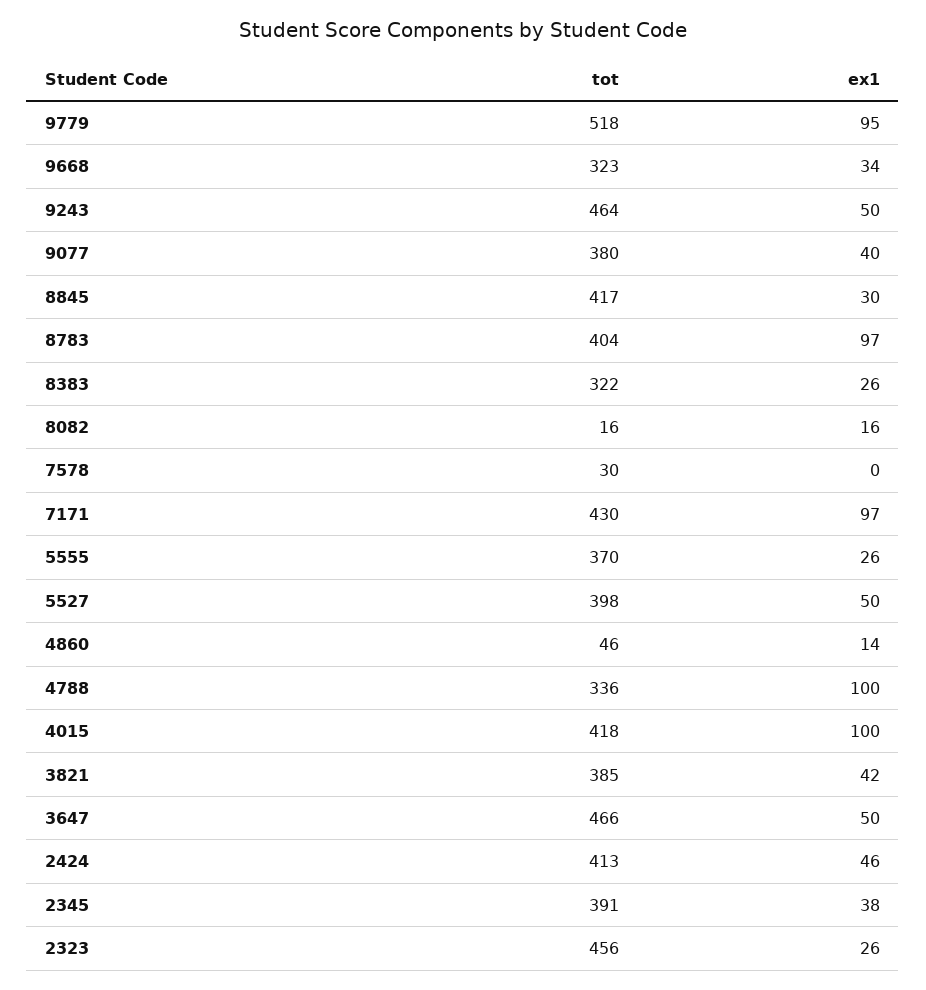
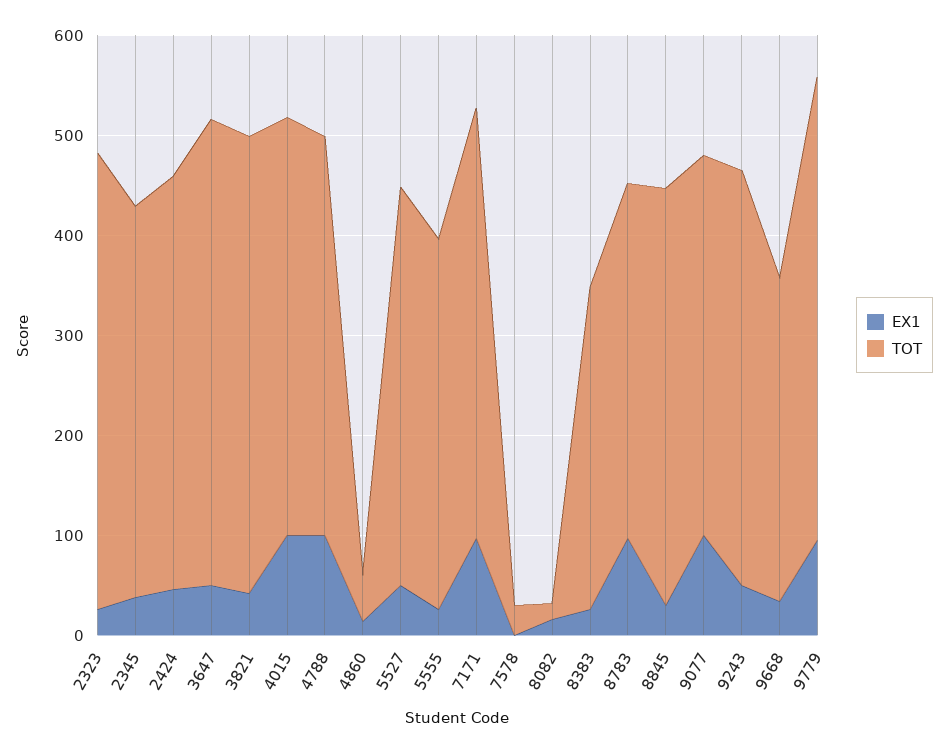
  {
    "tot": {
-     "9779": 518,
+     "9779": 460,
      "9668": 323,
-     "9243": 464,
+     "9243": 420,
      "9077": 380,
      "8845": 417,
-     "8783": 404,
+     "8783": 360,
      "8383": 322,
      "8082": 16,
      "7578": 30,
      "7171": 430,
      "5555": 370,
      "5527": 398,
      "4860": 46,
-     "4788": 336,
+     "4788": 400,
      "4015": 418,
-     "3821": 385,
+     "3821": 460,
      "3647": 466,
      "2424": 413,
      "2345": 391,
      "2323": 456
    },
    "ex1": {
      "9779": 95,
      "9668": 34,
      "9243": 50,
-     "9077": 40,
+     "9077": 100,
      "8845": 30,
      "8783": 97,
      "8383": 26,
      "8082": 16,
      "7578": 0,
      "7171": 97,
      "5555": 26,
      "5527": 50,
      "4860": 14,
      "4788": 100,
      "4015": 100,
      "3821": 42,
      "3647": 50,
      "2424": 46,
      "2345": 38,
      "2323": 26
    }
  }

